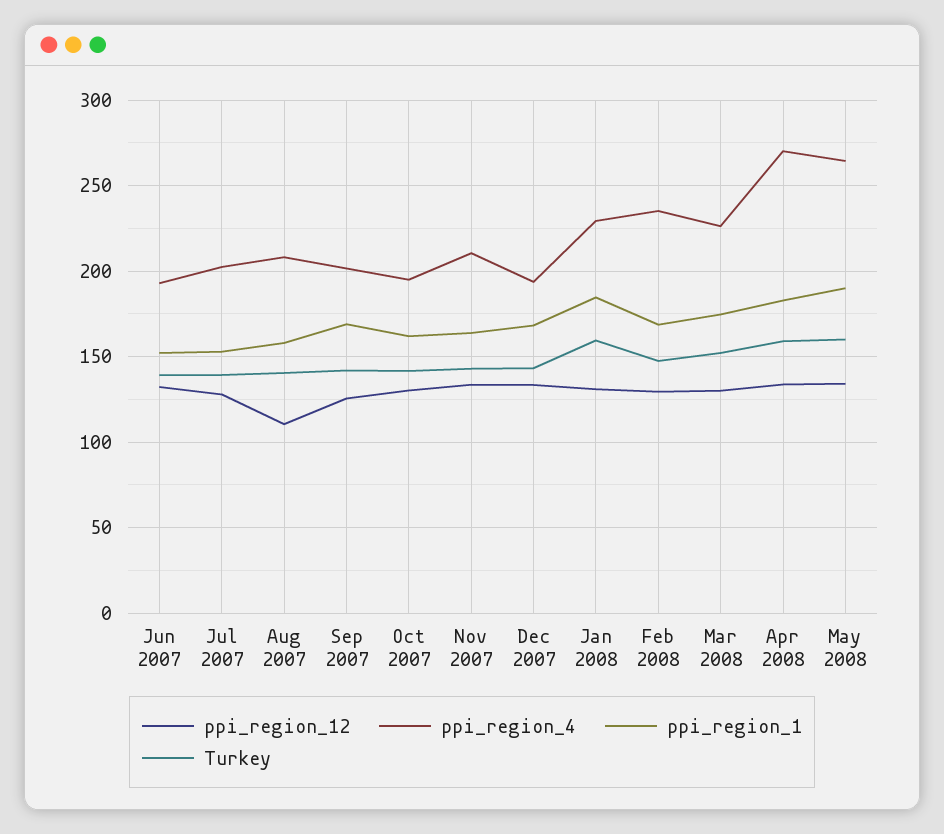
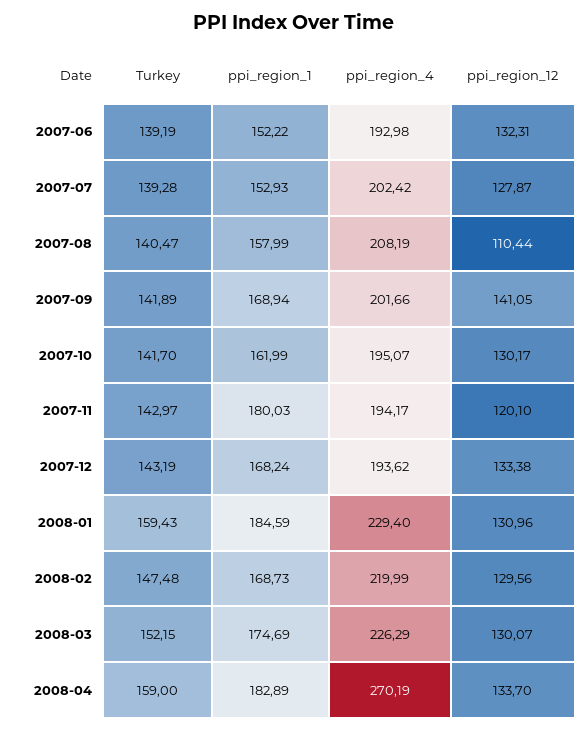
  {
    "ppi_region_12": {
      "Jun 2007": 132.31,
      "Jul 2007": 127.87,
      "Aug 2007": 110.44,
-     "Sep 2007": 125,
+     "Sep 2007": 141.05,
      "Oct 2007": 130.17,
-     "Nov 2007": 135,
+     "Nov 2007": 120.1,
      "Dec 2007": 133.38,
      "Jan 2008": 130.96,
      "Feb 2008": 129.56,
      "Mar 2008": 130.07,
-     "Apr 2008": 133.7,
+     "Apr 2008": 133.7
-     "May 2008": 135
    },
    "ppi_region_4": {
      "Jun 2007": 192.98,
      "Jul 2007": 202.42,
      "Aug 2007": 208.19,
      "Sep 2007": 201.66,
      "Oct 2007": 195.07,
-     "Nov 2007": 210,
+     "Nov 2007": 194.17,
      "Dec 2007": 193.62,
      "Jan 2008": 229.4,
-     "Feb 2008": 235,
+     "Feb 2008": 219.99,
      "Mar 2008": 226.29,
-     "Apr 2008": 270.19,
+     "Apr 2008": 270.19
-     "May 2008": 265
    },
    "ppi_region_1": {
      "Jun 2007": 152.22,
      "Jul 2007": 152.93,
      "Aug 2007": 157.99,
      "Sep 2007": 168.94,
      "Oct 2007": 161.99,
-     "Nov 2007": 165,
+     "Nov 2007": 180.03,
      "Dec 2007": 168.24,
      "Jan 2008": 184.59,
      "Feb 2008": 168.73,
      "Mar 2008": 174.69,
-     "Apr 2008": 182.89,
+     "Apr 2008": 182.89
-     "May 2008": 190
    },
    "Turkey": {
      "Jun 2007": 139.19,
      "Jul 2007": 139.28,
      "Aug 2007": 140.47,
      "Sep 2007": 141.89,
      "Oct 2007": 141.7,
      "Nov 2007": 142.97,
      "Dec 2007": 143.19,
      "Jan 2008": 159.43,
      "Feb 2008": 147.48,
      "Mar 2008": 152.15,
-     "Apr 2008": 159,
+     "Apr 2008": 159
-     "May 2008": 160
    }
  }

